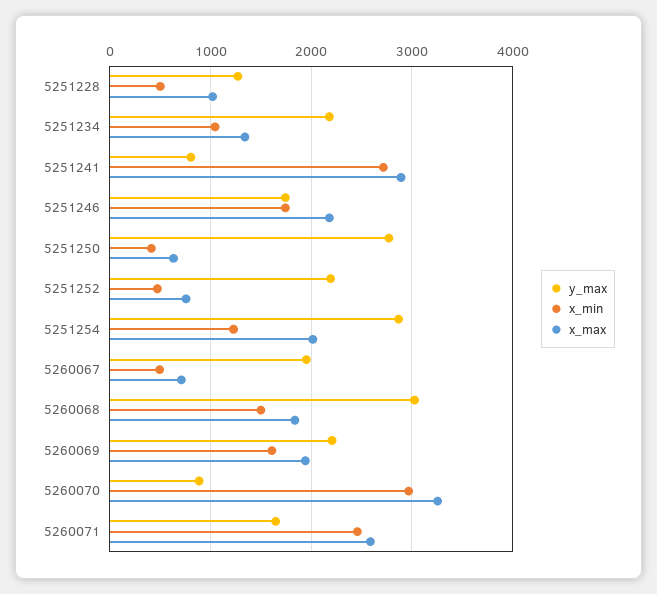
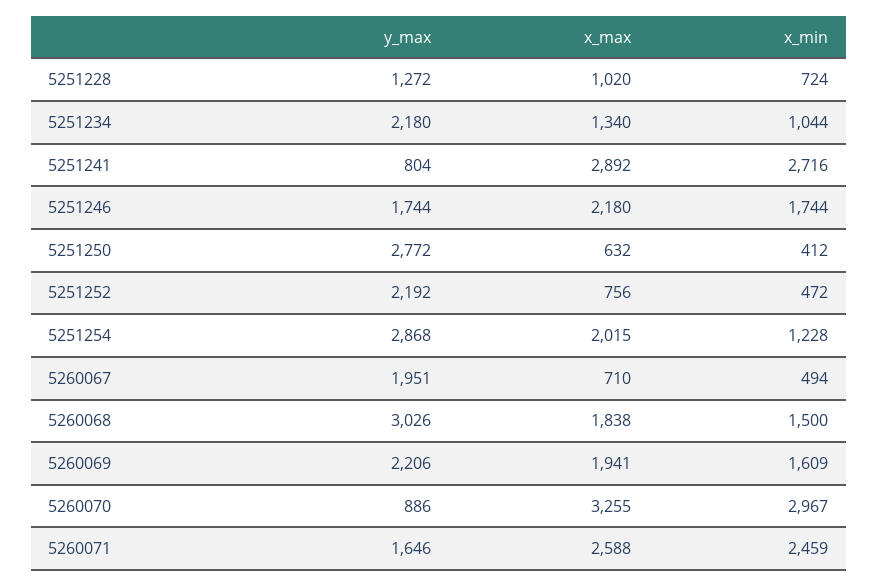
  {
    "y_max": {
      "5251228": 1272,
      "5251234": 2180,
      "5251241": 804,
      "5251246": 1744,
      "5251250": 2772,
      "5251252": 2192,
      "5251254": 2868,
      "5260067": 1951,
      "5260068": 3026,
      "5260069": 2206,
      "5260070": 886,
      "5260071": 1646
    },
    "x_min": {
-     "5251228": 500,
+     "5251228": 724,
      "5251234": 1044,
      "5251241": 2716,
      "5251246": 1744,
      "5251250": 412,
      "5251252": 472,
      "5251254": 1228,
      "5260067": 494,
      "5260068": 1500,
      "5260069": 1609,
      "5260070": 2967,
      "5260071": 2459
    },
    "x_max": {
      "5251228": 1020,
      "5251234": 1340,
      "5251241": 2892,
      "5251246": 2180,
      "5251250": 632,
      "5251252": 756,
      "5251254": 2015,
      "5260067": 710,
      "5260068": 1838,
      "5260069": 1941,
      "5260070": 3255,
      "5260071": 2588
    }
  }

